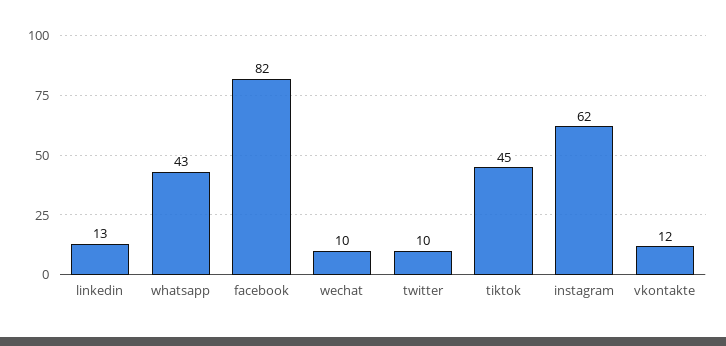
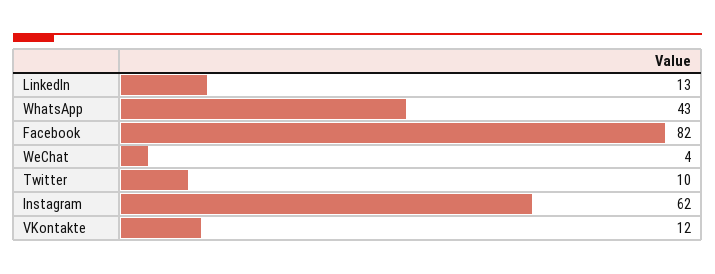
  {
    "linkedin": 13,
    "whatsapp": 43,
    "facebook": 82,
-   "wechat": 10,
+   "wechat": 4,
    "twitter": 10,
-   "tiktok": 45,
    "instagram": 62,
    "vkontakte": 12
  }

